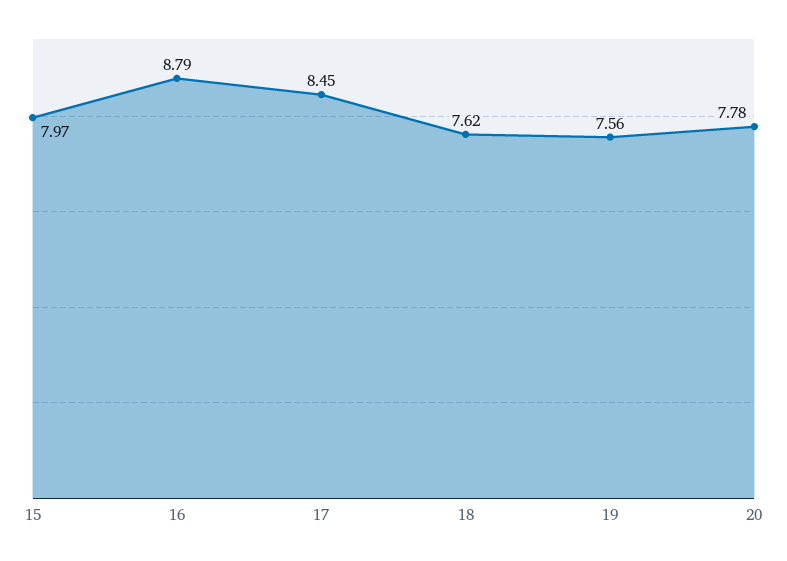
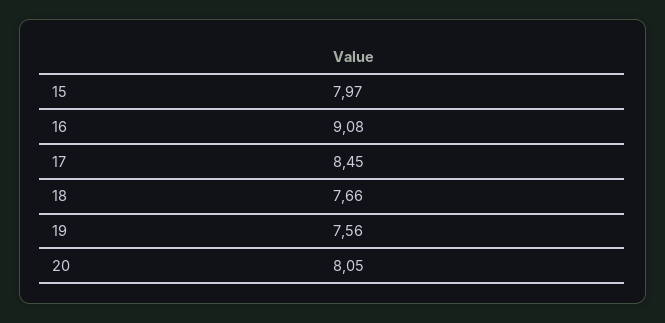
  {
    "15": 7.97,
-   "16": 8.79,
+   "16": 9.08,
    "17": 8.45,
-   "18": 7.62,
+   "18": 7.66,
    "19": 7.56,
-   "20": 7.78
+   "20": 8.05
  }

